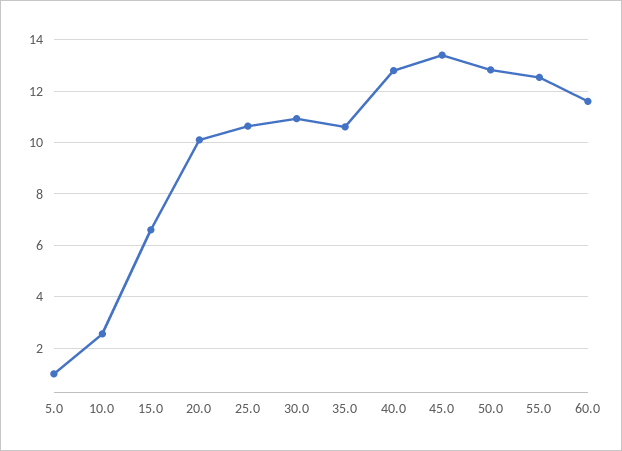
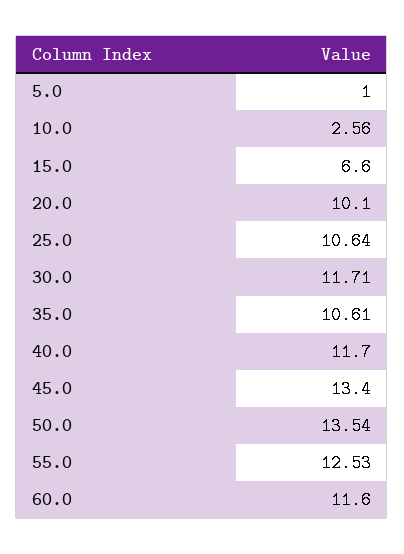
  {
    "5.0": 1,
    "10.0": 2.56,
    "15.0": 6.6,
    "20.0": 10.1,
    "25.0": 10.64,
-   "30.0": 11,
+   "30.0": 11.71,
    "35.0": 10.61,
-   "40.0": 12.75,
+   "40.0": 11.7,
    "45.0": 13.4,
-   "50.0": 12.75,
+   "50.0": 13.54,
    "55.0": 12.53,
    "60.0": 11.6
  }

